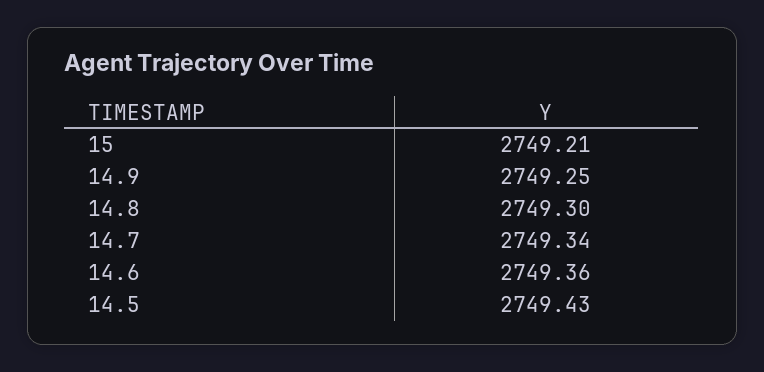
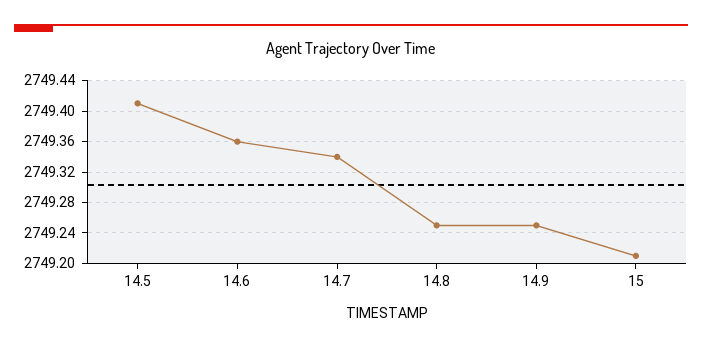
  {
    "15": 2749.21,
    "14.9": 2749.25,
-   "14.8": 2749.3,
+   "14.8": 2749.25,
    "14.7": 2749.34,
    "14.6": 2749.36,
-   "14.5": 2749.43
+   "14.5": 2749.41
  }

